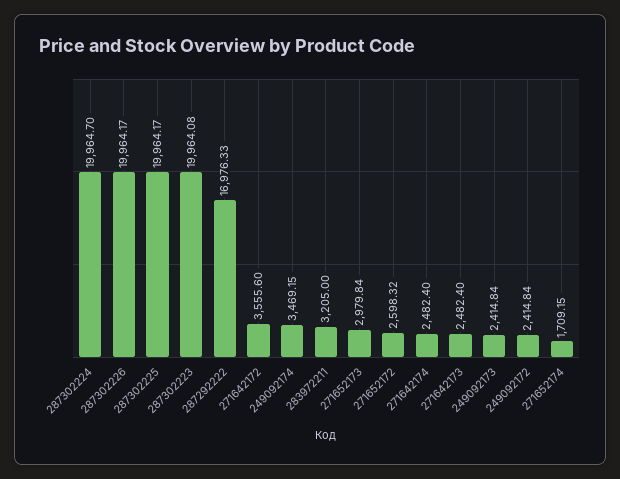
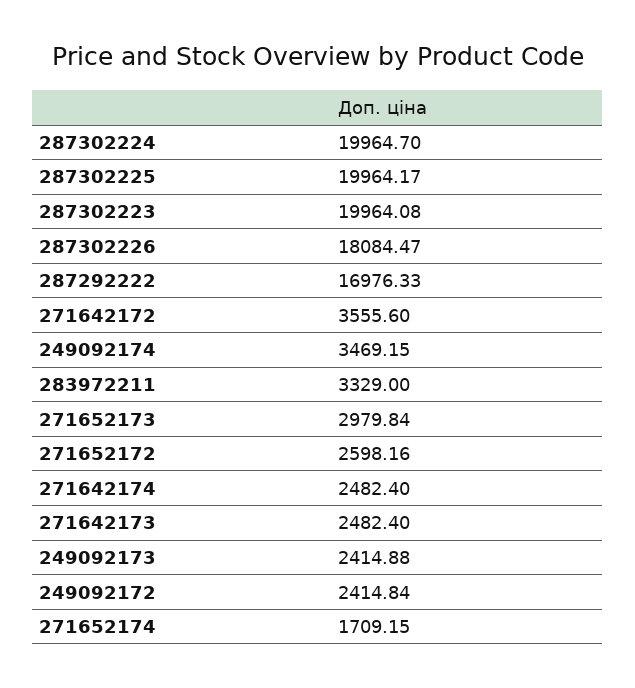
  {
    "287302224": 19964.7,
-   "287302226": 19964.17,
+   "287302226": 18084.47,
    "287302225": 19964.17,
    "287302223": 19964.08,
    "287292222": 16976.33,
    "271642172": 3555.6,
    "249092174": 3469.15,
-   "283972211": 3205,
+   "283972211": 3329,
    "271652173": 2979.84,
-   "271652172": 2598.32,
+   "271652172": 2598.16,
    "271642174": 2482.4,
    "271642173": 2482.4,
-   "249092173": 2414.84,
+   "249092173": 2414.88,
    "249092172": 2414.84,
    "271652174": 1709.15
  }

